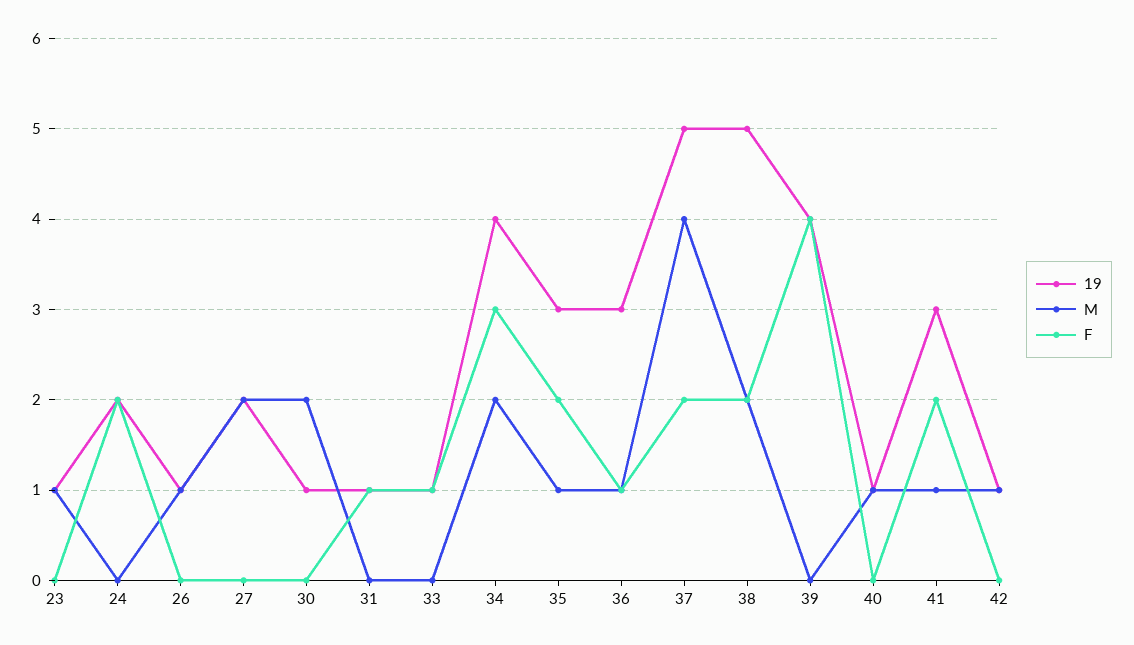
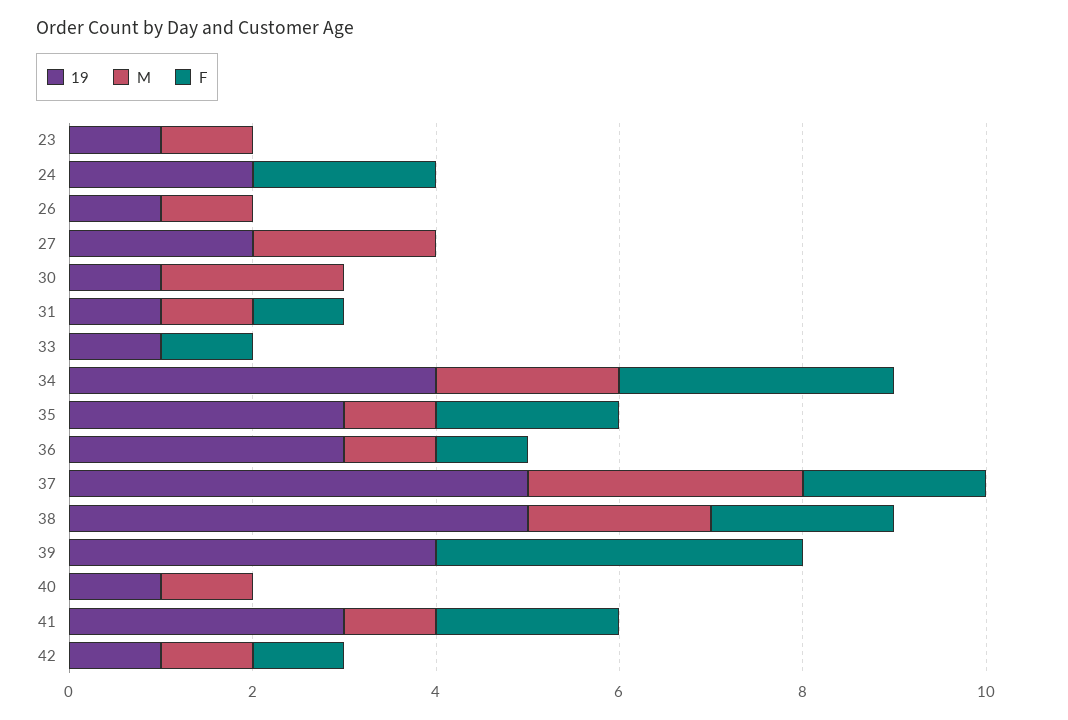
  {
    "19": {
      "23": 1,
      "24": 2,
      "26": 1,
      "27": 2,
      "30": 1,
      "31": 1,
      "33": 1,
      "34": 4,
      "35": 3,
      "36": 3,
      "37": 5,
      "38": 5,
      "39": 4,
      "40": 1,
      "41": 3,
      "42": 1
    },
    "M": {
      "23": 1,
      "24": 0,
      "26": 1,
      "27": 2,
      "30": 2,
-     "31": 0,
+     "31": 1,
      "33": 0,
      "34": 2,
      "35": 1,
      "36": 1,
-     "37": 4,
+     "37": 3,
      "38": 2,
      "39": 0,
      "40": 1,
      "41": 1,
      "42": 1
    },
    "F": {
      "23": 0,
      "24": 2,
      "26": 0,
      "27": 0,
      "30": 0,
      "31": 1,
      "33": 1,
      "34": 3,
      "35": 2,
      "36": 1,
      "37": 2,
      "38": 2,
      "39": 4,
      "40": 0,
      "41": 2,
-     "42": 0
+     "42": 1
    }
  }

